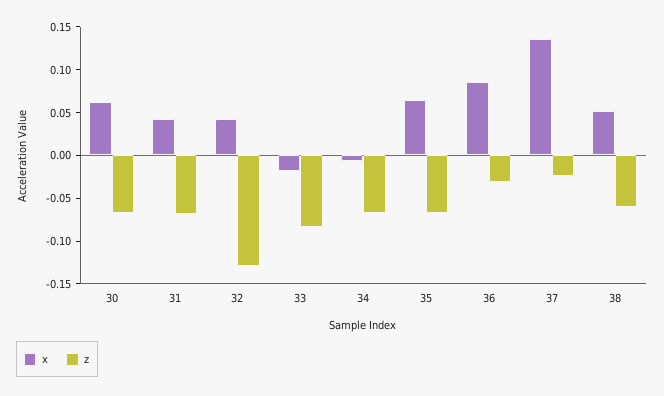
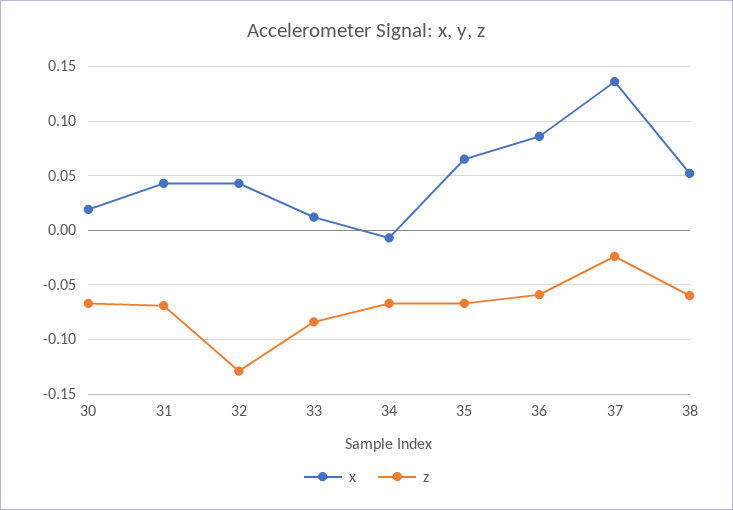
  {
    "x": {
-     "30": 0.06,
+     "30": 0.02,
      "31": 0.04,
      "32": 0.04,
-     "33": -0.02,
+     "33": 0.01,
      "34": -0.01,
      "35": 0.07,
      "36": 0.09,
      "37": 0.14,
      "38": 0.05
    },
    "z": {
      "30": -0.07,
      "31": -0.07,
      "32": -0.13,
      "33": -0.08,
      "34": -0.07,
      "35": -0.07,
-     "36": -0.03,
+     "36": -0.06,
      "37": -0.02,
      "38": -0.06
    }
  }

